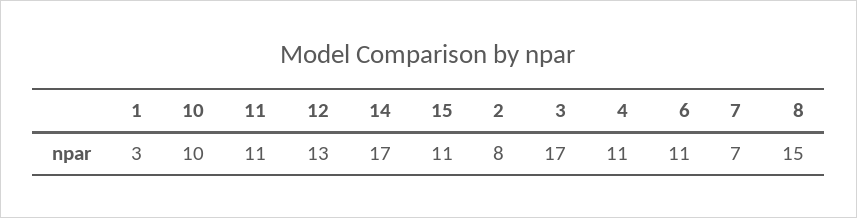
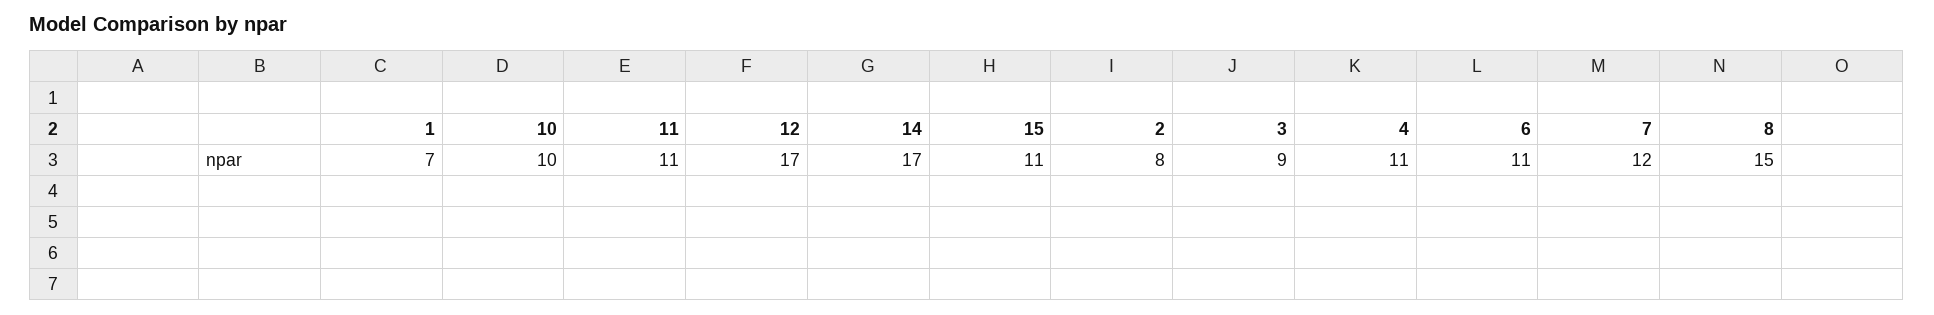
  {
-   "1": 3,
+   "1": 7,
    "10": 10,
    "11": 11,
-   "12": 13,
+   "12": 17,
    "14": 17,
    "15": 11,
    "2": 8,
-   "3": 17,
+   "3": 9,
    "4": 11,
    "6": 11,
-   "7": 7,
+   "7": 12,
    "8": 15
  }

